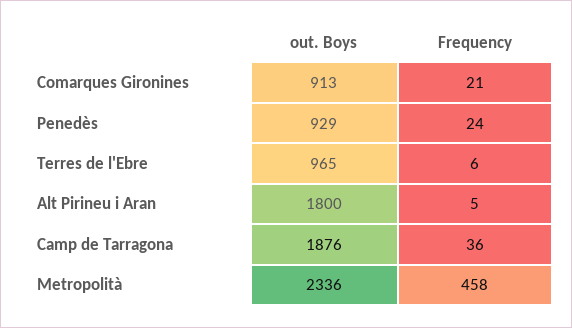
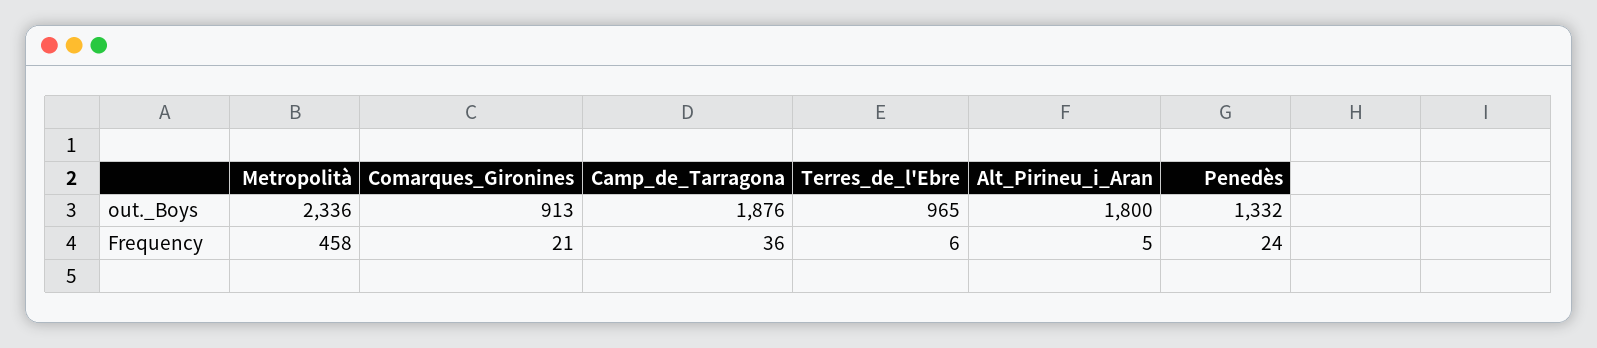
  {
    "out. Boys": {
      "Comarques Gironines": 913,
-     "Penedès": 929,
+     "Penedès": 1332,
      "Terres de l'Ebre": 965,
      "Alt Pirineu i Aran": 1800,
      "Camp de Tarragona": 1876,
      "Metropolità": 2336
    },
    "Frequency": {
      "Comarques Gironines": 21,
      "Penedès": 24,
      "Terres de l'Ebre": 6,
      "Alt Pirineu i Aran": 5,
      "Camp de Tarragona": 36,
      "Metropolità": 458
    }
  }

